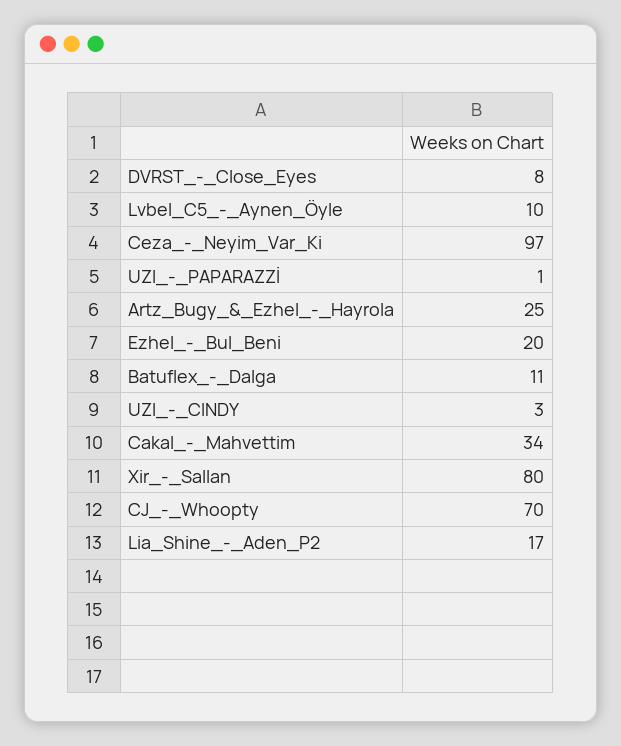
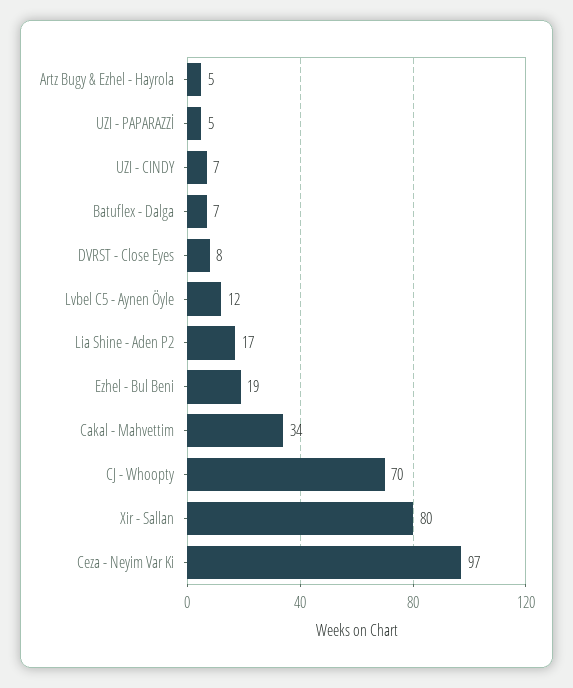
  {
    "DVRST_-_Close_Eyes": 8,
-   "Lvbel_C5_-_Aynen_Öyle": 10,
+   "Lvbel_C5_-_Aynen_Öyle": 12,
    "Ceza_-_Neyim_Var_Ki": 97,
-   "UZI_-_PAPARAZZİ": 1,
+   "UZI_-_PAPARAZZİ": 5,
-   "Artz_Bugy_&_Ezhel_-_Hayrola": 25,
+   "Artz_Bugy_&_Ezhel_-_Hayrola": 5,
-   "Ezhel_-_Bul_Beni": 20,
+   "Ezhel_-_Bul_Beni": 19,
-   "Batuflex_-_Dalga": 11,
+   "Batuflex_-_Dalga": 7,
-   "UZI_-_CINDY": 3,
+   "UZI_-_CINDY": 7,
    "Cakal_-_Mahvettim": 34,
    "Xir_-_Sallan": 80,
    "CJ_-_Whoopty": 70,
    "Lia_Shine_-_Aden_P2": 17
  }

